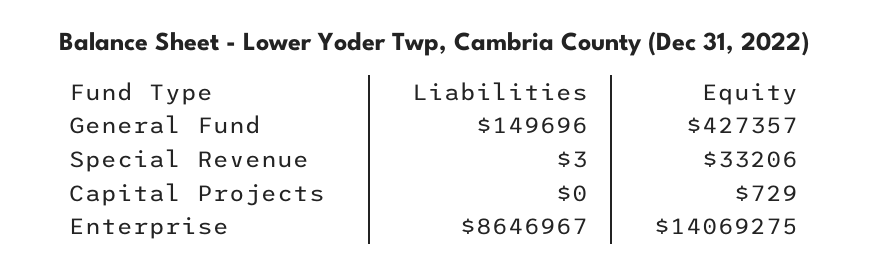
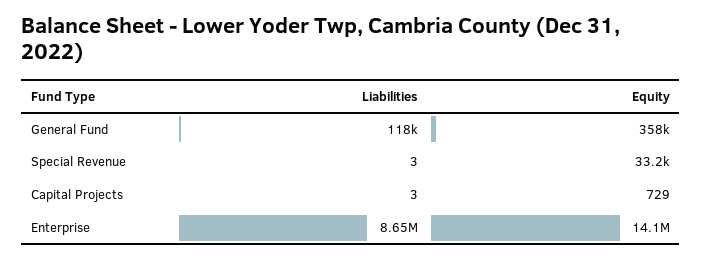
  {
    "Liabilities": {
-     "General Fund": 149696,
+     "General Fund": 118000,
      "Special Revenue": 3,
-     "Capital Projects": 0,
+     "Capital Projects": 3,
      "Enterprise": 8646967
    },
    "Equity": {
-     "General Fund": 427357,
+     "General Fund": 358000,
      "Special Revenue": 33206,
      "Capital Projects": 729,
      "Enterprise": 14069275
    }
  }

